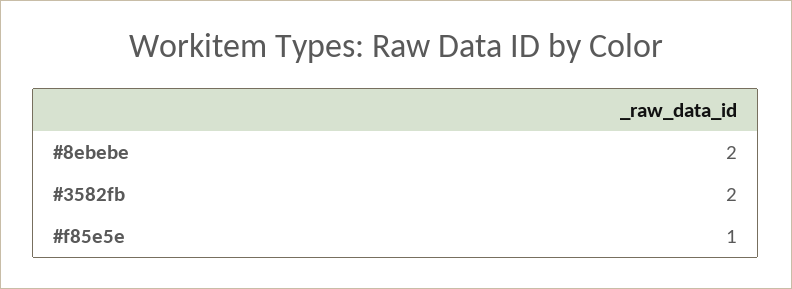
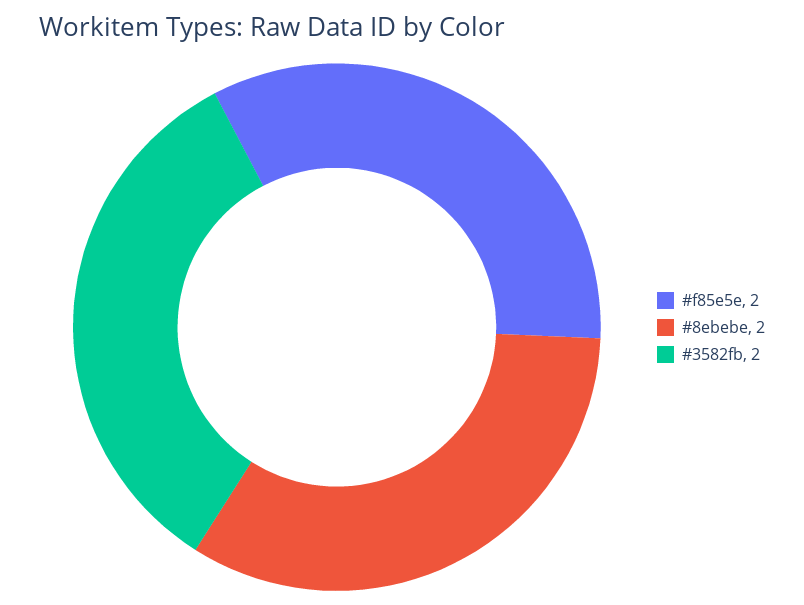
  {
    "#8ebebe": 2,
    "#3582fb": 2,
-   "#f85e5e": 1
+   "#f85e5e": 2
  }

